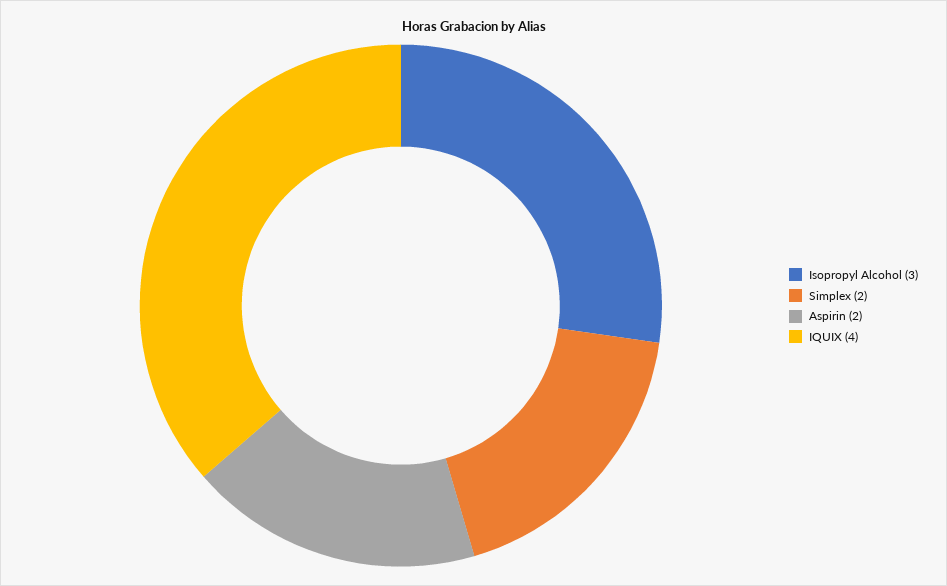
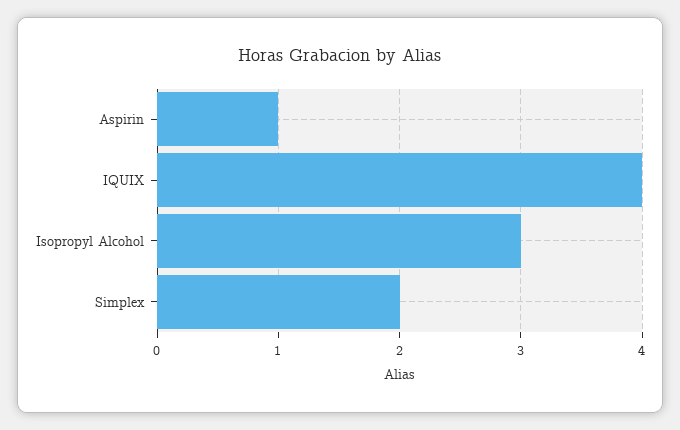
  {
    "Isopropyl Alcohol": 3,
    "Simplex": 2,
-   "Aspirin": 2,
+   "Aspirin": 1,
    "IQUIX": 4
  }

